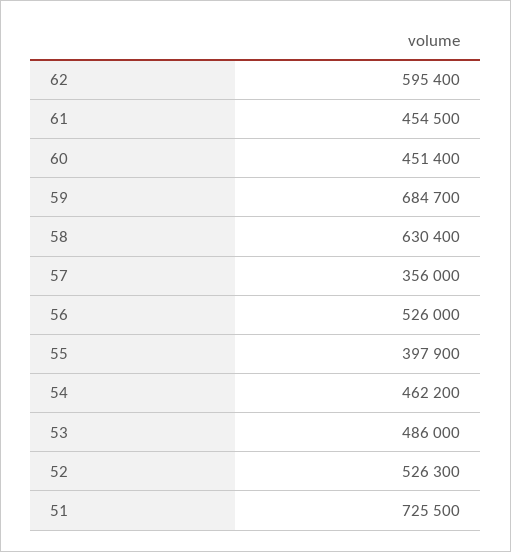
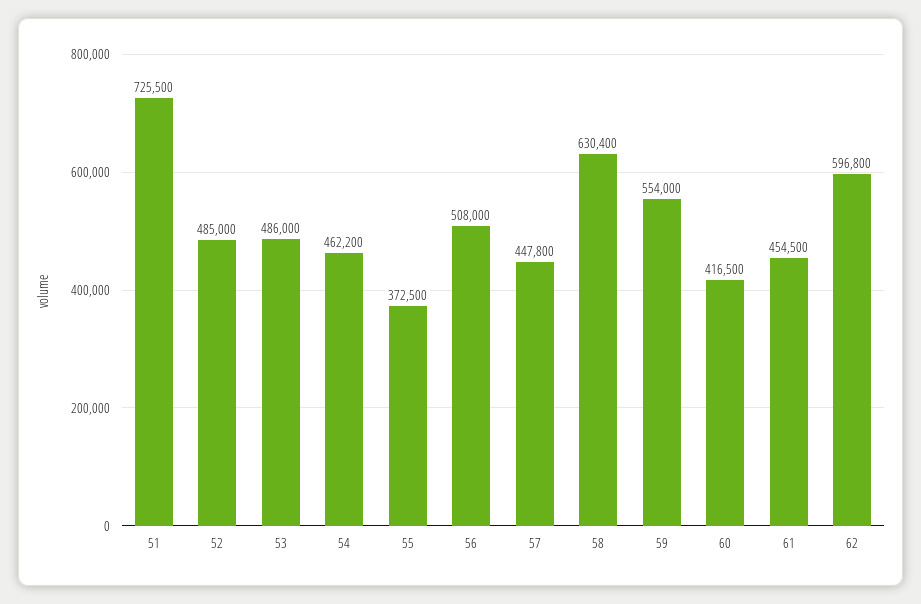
  {
-   "62": 595400,
+   "62": 596800,
    "61": 454500,
-   "60": 451400,
+   "60": 416500,
-   "59": 684700,
+   "59": 554000,
    "58": 630400,
-   "57": 356000,
+   "57": 447800,
-   "56": 526000,
+   "56": 508000,
-   "55": 397900,
+   "55": 372500,
    "54": 462200,
    "53": 486000,
-   "52": 526300,
+   "52": 485000,
    "51": 725500
  }

